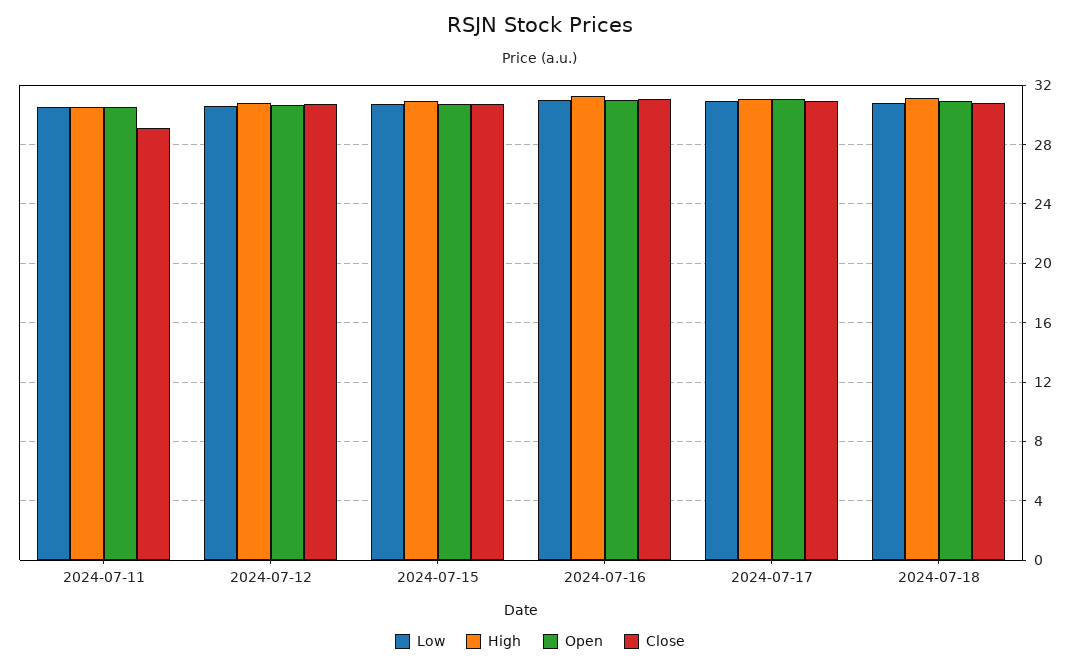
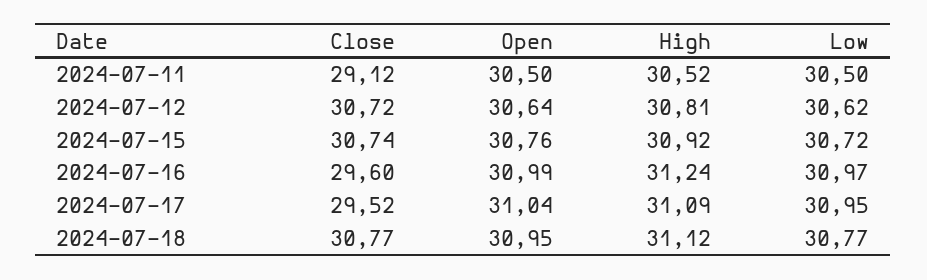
  {
    "Low": {
      "2024-07-11": 30.5,
      "2024-07-12": 30.62,
      "2024-07-15": 30.72,
      "2024-07-16": 30.97,
      "2024-07-17": 30.95,
      "2024-07-18": 30.77
    },
    "High": {
      "2024-07-11": 30.52,
      "2024-07-12": 30.81,
      "2024-07-15": 30.92,
      "2024-07-16": 31.24,
      "2024-07-17": 31.09,
      "2024-07-18": 31.12
    },
    "Open": {
      "2024-07-11": 30.5,
      "2024-07-12": 30.64,
      "2024-07-15": 30.76,
      "2024-07-16": 30.99,
      "2024-07-17": 31.04,
      "2024-07-18": 30.95
    },
    "Close": {
      "2024-07-11": 29.12,
      "2024-07-12": 30.72,
      "2024-07-15": 30.74,
-     "2024-07-16": 31,
+     "2024-07-16": 29.6,
-     "2024-07-17": 31,
+     "2024-07-17": 29.52,
      "2024-07-18": 30.77
    }
  }

